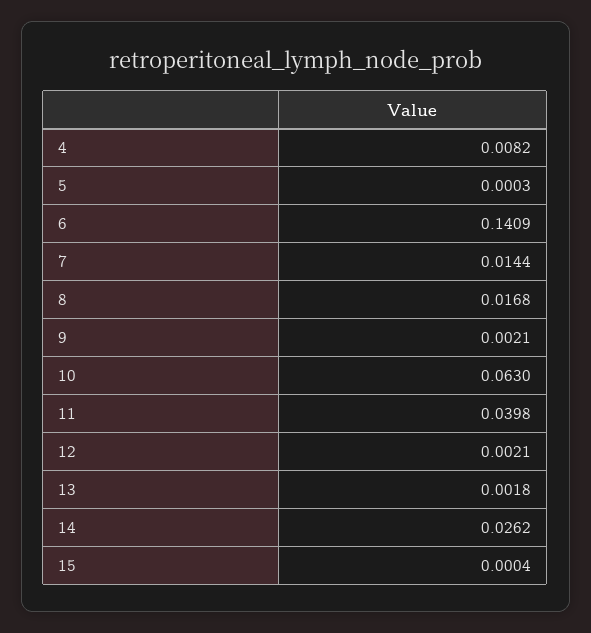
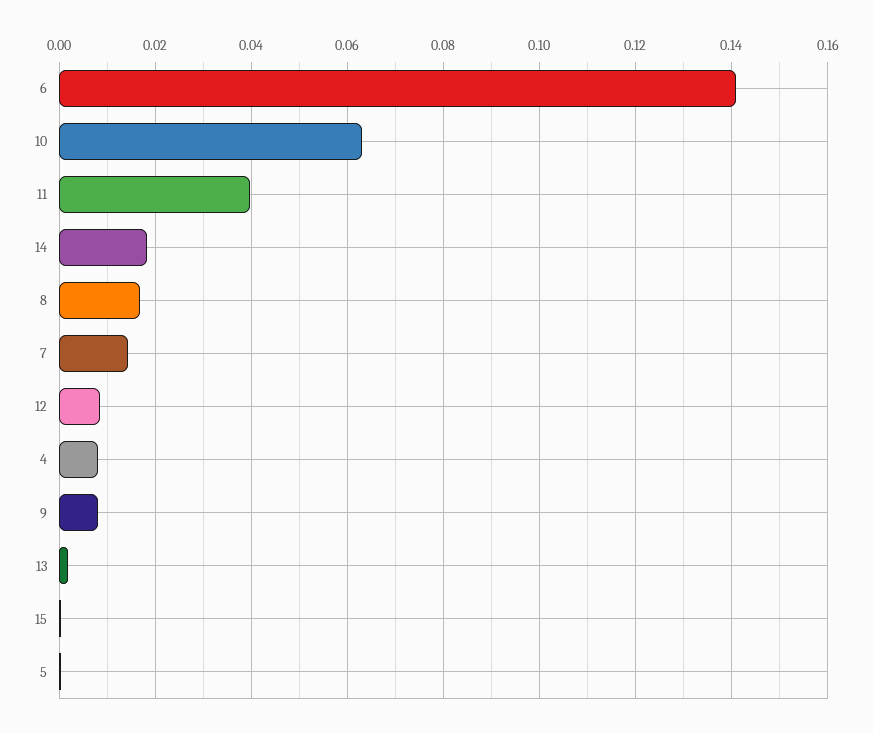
  {
    "4": 0.0082,
    "5": 0.0003,
    "6": 0.1409,
    "7": 0.0144,
    "8": 0.0168,
-   "9": 0.0021,
+   "9": 0.008,
    "10": 0.063,
    "11": 0.0398,
-   "12": 0.0021,
+   "12": 0.008,
    "13": 0.0018,
-   "14": 0.0262,
+   "14": 0.018,
    "15": 0.0004
  }

